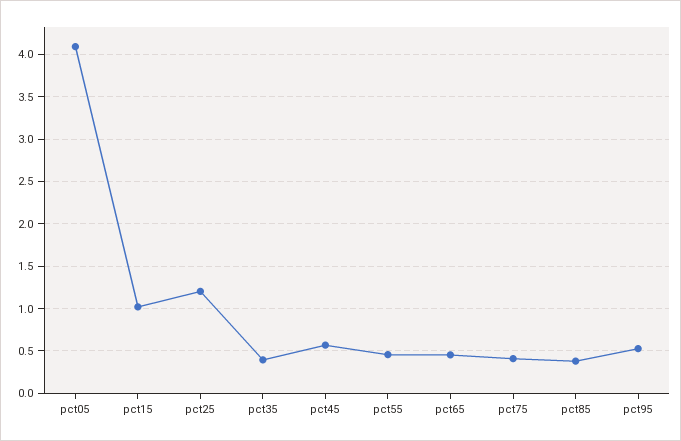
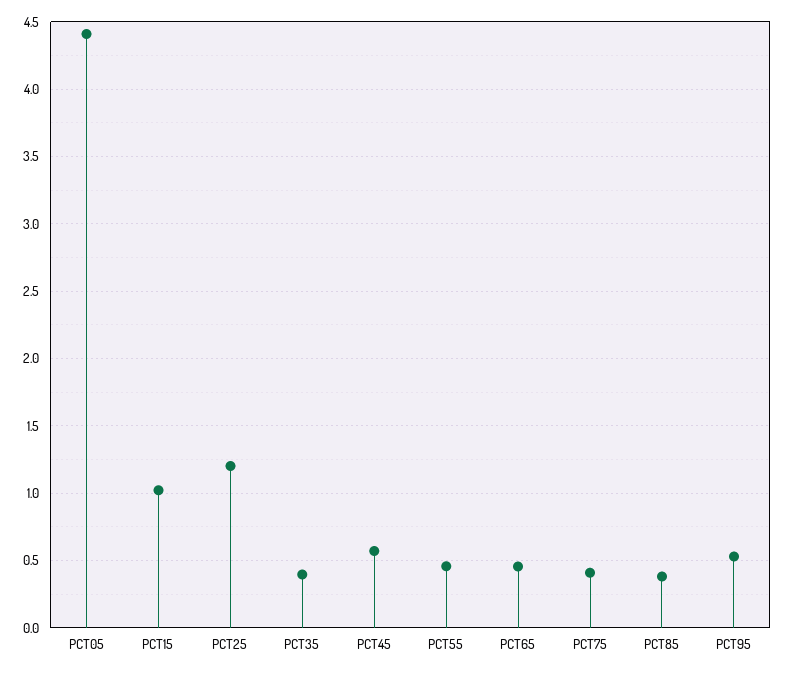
  {
-   "pct05": 4.1,
+   "pct05": 4.4,
    "pct15": 1,
    "pct25": 1.2,
    "pct35": 0.4,
    "pct45": 0.55,
    "pct55": 0.45,
    "pct65": 0.45,
    "pct75": 0.4,
    "pct85": 0.4,
    "pct95": 0.55
  }

